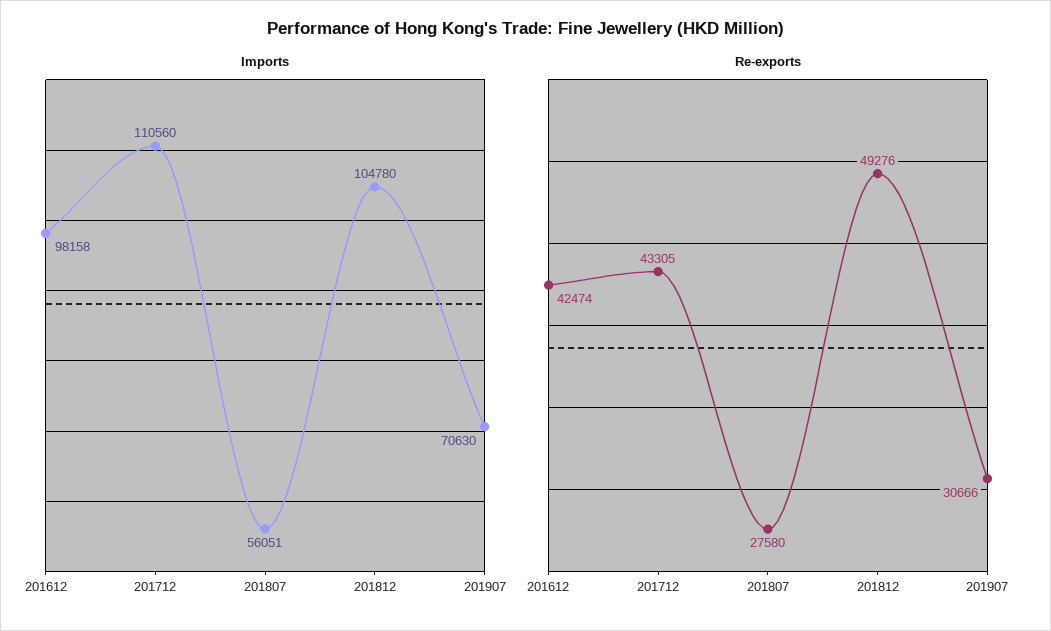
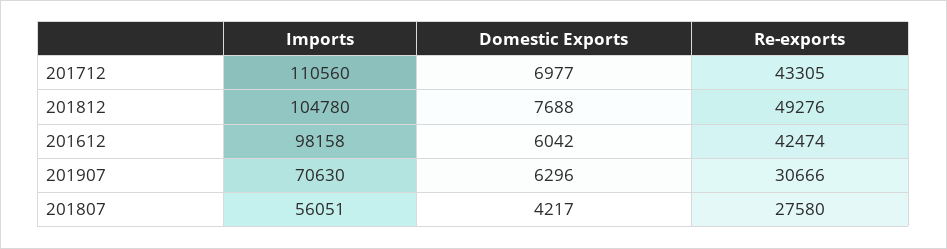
  {
    "Imports": {
      "201612": 98158,
      "201712": 110560,
      "201807": 56051,
      "201812": 104780,
      "201907": 70630
    },
    "Re-exports": {
      "201612": 42474,
      "201712": 43305,
      "201807": 27580,
      "201812": 49276,
      "201907": 30666
-   }
+   },
+   "Domestic Exports": {
+     "201712": 6977,
+     "201812": 7688,
+     "201612": 6042,
+     "201907": 6296,
+     "201807": 4217
+   }
  }

